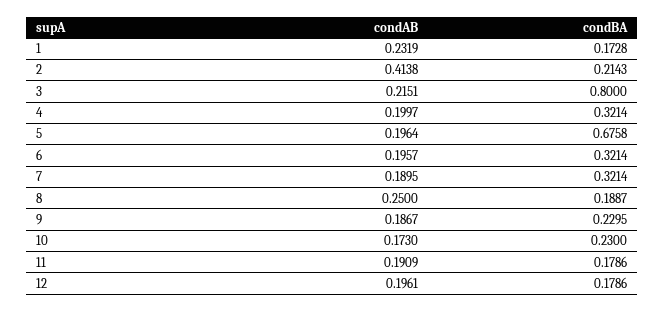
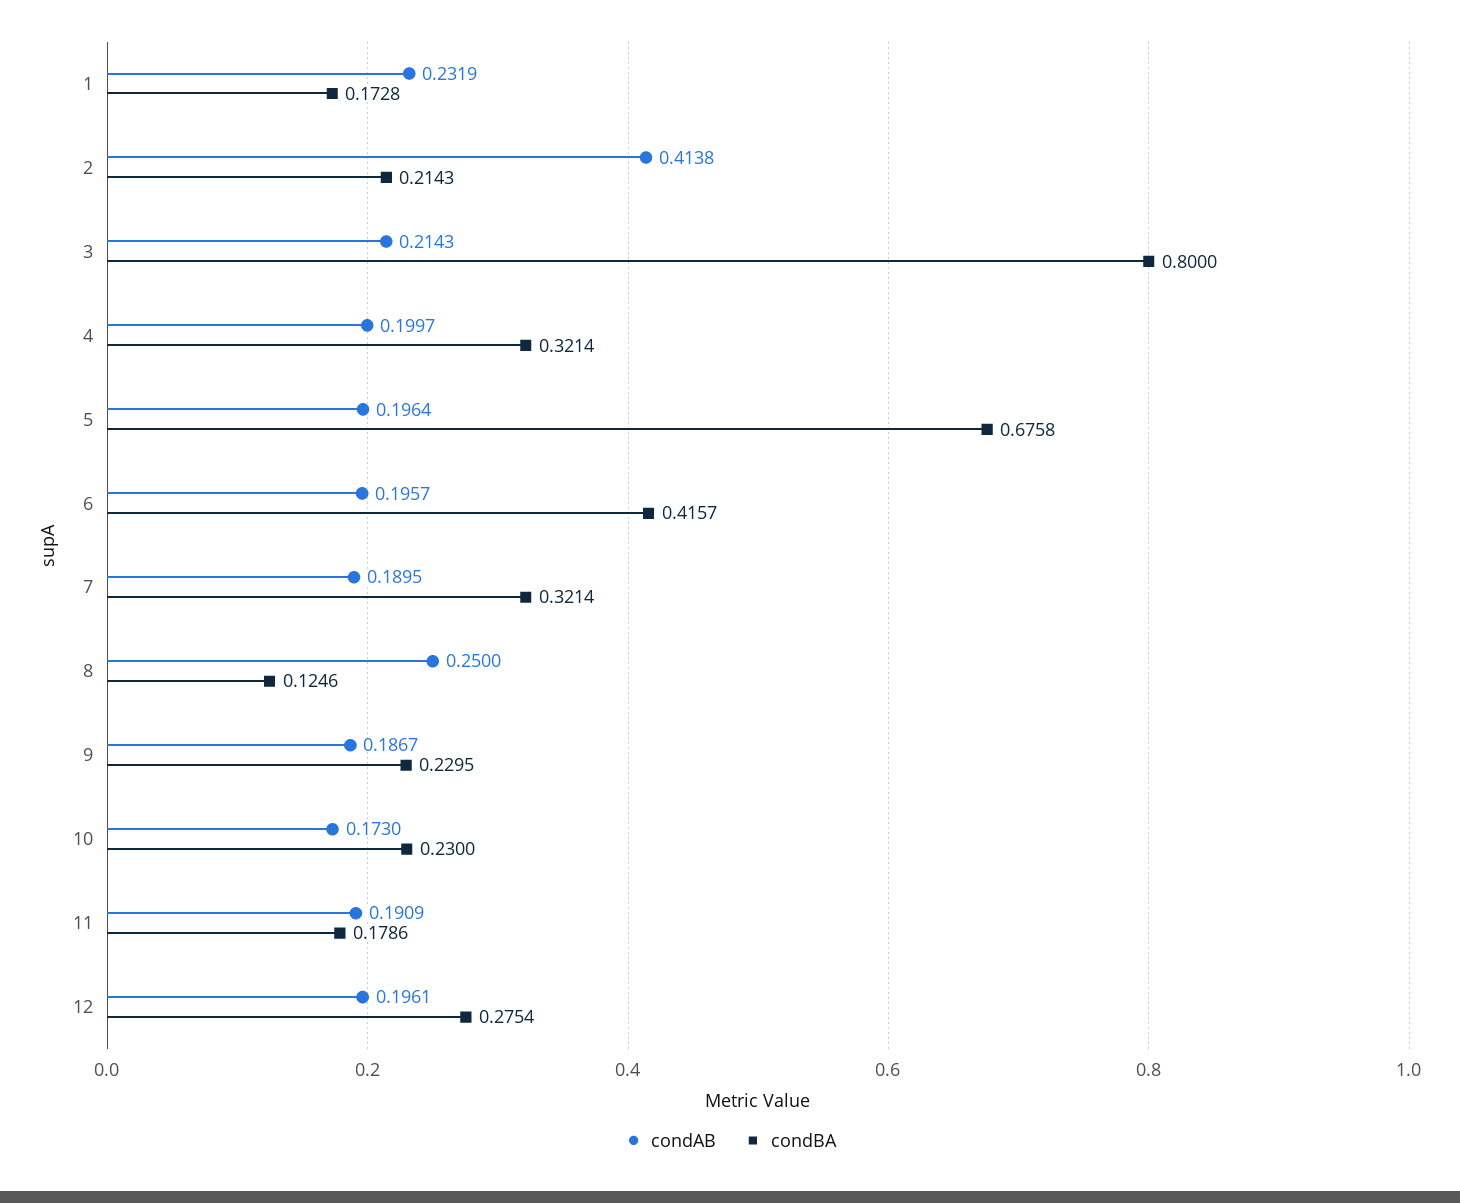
  {
    "condAB": {
      "1": 0.2319,
      "2": 0.4138,
-     "3": 0.2151,
+     "3": 0.2143,
      "4": 0.1997,
      "5": 0.1964,
      "6": 0.1957,
      "7": 0.1895,
      "8": 0.25,
      "9": 0.1867,
      "10": 0.173,
      "11": 0.1909,
      "12": 0.1961
    },
    "condBA": {
      "1": 0.1728,
      "2": 0.2143,
      "3": 0.8,
      "4": 0.3214,
      "5": 0.6758,
-     "6": 0.3214,
+     "6": 0.4157,
      "7": 0.3214,
-     "8": 0.1887,
+     "8": 0.1246,
      "9": 0.2295,
      "10": 0.23,
      "11": 0.1786,
-     "12": 0.1786
+     "12": 0.2754
    }
  }

